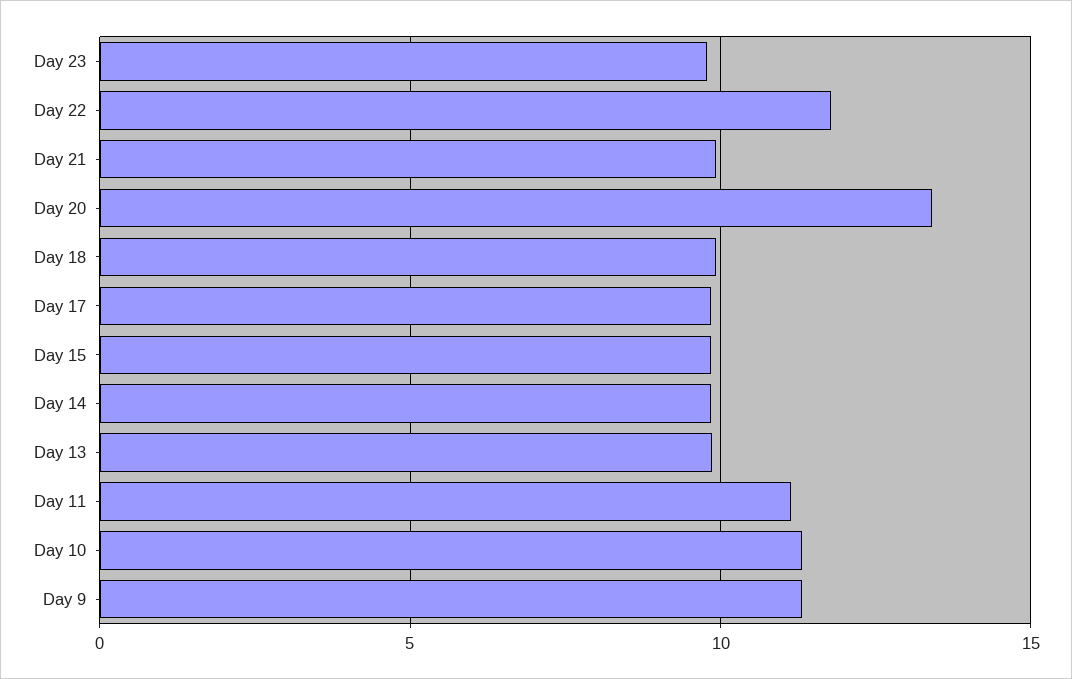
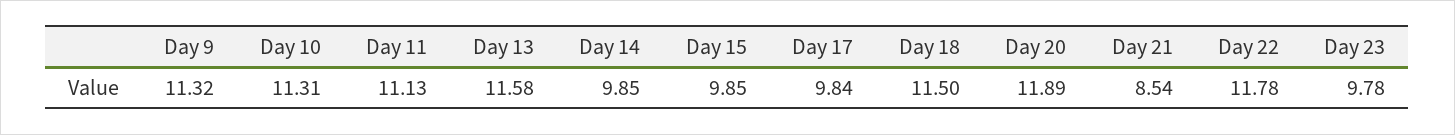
  {
    "Day 23": 9.78,
    "Day 22": 11.78,
-   "Day 21": 10,
+   "Day 21": 8.54,
-   "Day 20": 13.5,
+   "Day 20": 11.89,
-   "Day 18": 10,
+   "Day 18": 11.5,
    "Day 17": 9.84,
    "Day 15": 9.85,
    "Day 14": 9.85,
-   "Day 13": 10,
+   "Day 13": 11.58,
    "Day 11": 11.13,
    "Day 10": 11.31,
    "Day 9": 11.32
  }

